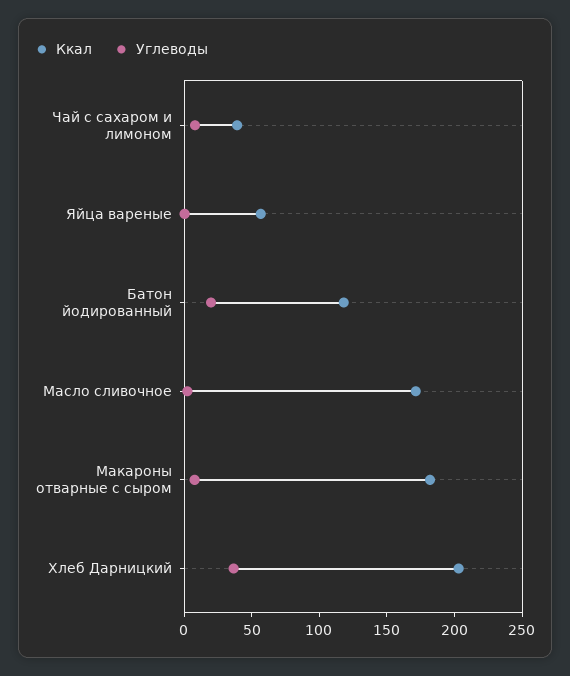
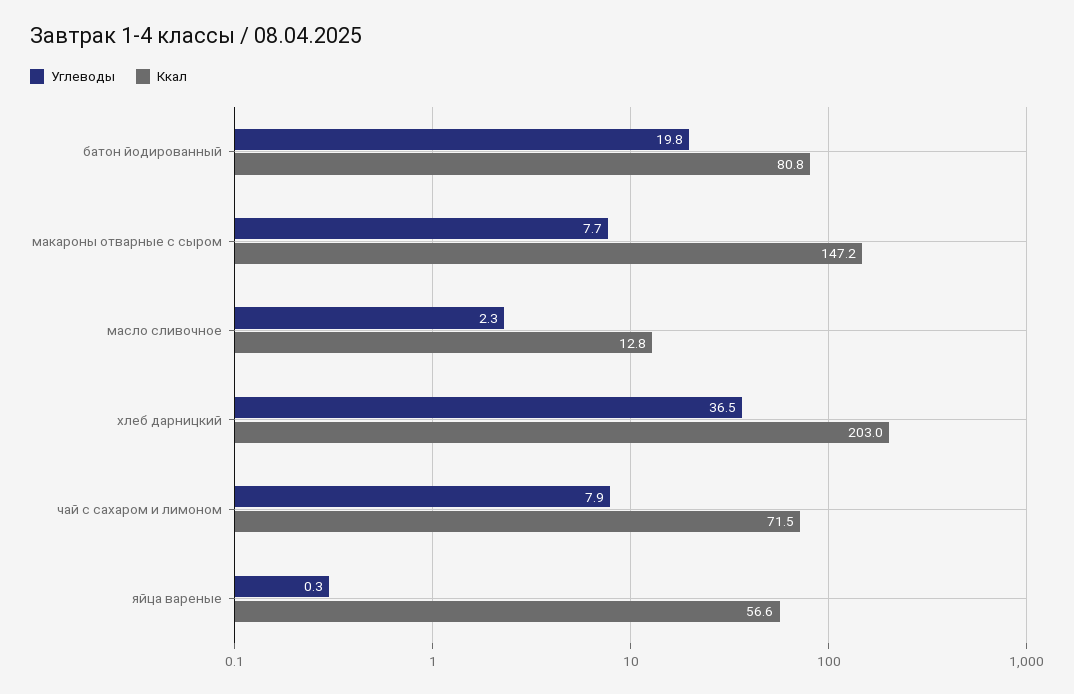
  {
    "Ккал": {
-     "Чай с сахаром и лимоном": 40,
+     "Чай с сахаром и лимоном": 71.5,
      "Яйца вареные": 56.6,
-     "Батон йодированный": 120,
+     "Батон йодированный": 80.8,
-     "Масло сливочное": 170,
+     "Масло сливочное": 12.8,
-     "Макароны отварные с сыром": 180,
+     "Макароны отварные с сыром": 147.2,
      "Хлеб Дарницкий": 203
    },
    "Углеводы": {
      "Чай с сахаром и лимоном": 7.9,
      "Яйца вареные": 0.3,
      "Батон йодированный": 19.8,
      "Масло сливочное": 2.3,
      "Макароны отварные с сыром": 7.7,
      "Хлеб Дарницкий": 36.5
    }
  }

